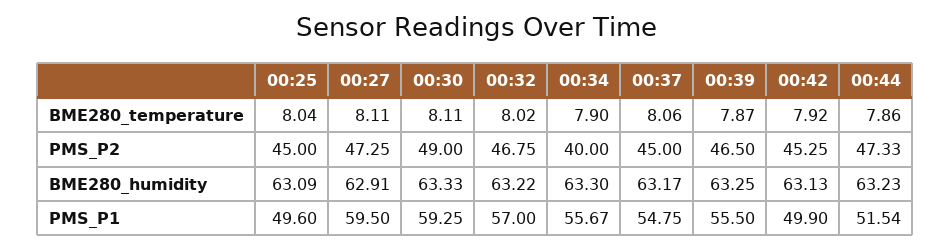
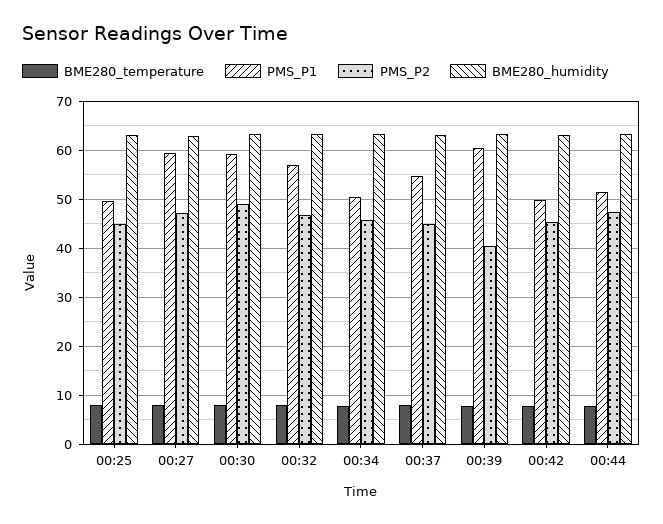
  {
    "BME280_temperature": {
      "00:25": 8.04,
      "00:27": 8.11,
      "00:30": 8.11,
      "00:32": 8.02,
      "00:34": 7.9,
      "00:37": 8.06,
      "00:39": 7.87,
      "00:42": 7.92,
      "00:44": 7.86
    },
    "PMS_P2": {
      "00:25": 45,
      "00:27": 47.25,
      "00:30": 49,
      "00:32": 46.75,
-     "00:34": 40,
+     "00:34": 46,
      "00:37": 45,
-     "00:39": 46.5,
+     "00:39": 40,
      "00:42": 45.25,
      "00:44": 47.33
    },
    "BME280_humidity": {
      "00:25": 63.09,
      "00:27": 62.91,
      "00:30": 63.33,
      "00:32": 63.22,
      "00:34": 63.3,
      "00:37": 63.17,
      "00:39": 63.25,
      "00:42": 63.13,
      "00:44": 63.23
    },
    "PMS_P1": {
      "00:25": 49.6,
      "00:27": 59.5,
      "00:30": 59.25,
      "00:32": 57,
-     "00:34": 55.67,
+     "00:34": 50,
      "00:37": 54.75,
-     "00:39": 55.5,
+     "00:39": 60,
      "00:42": 49.9,
      "00:44": 51.54
    }
  }

